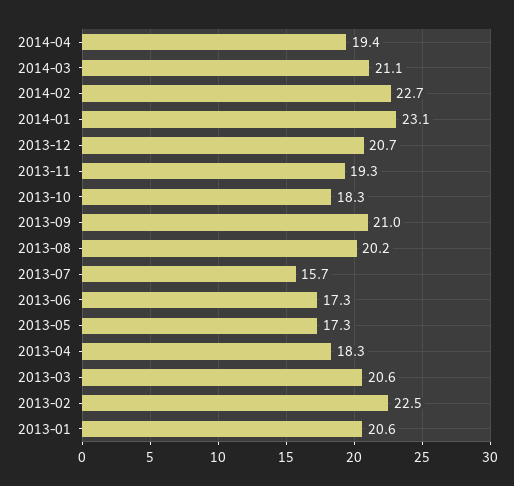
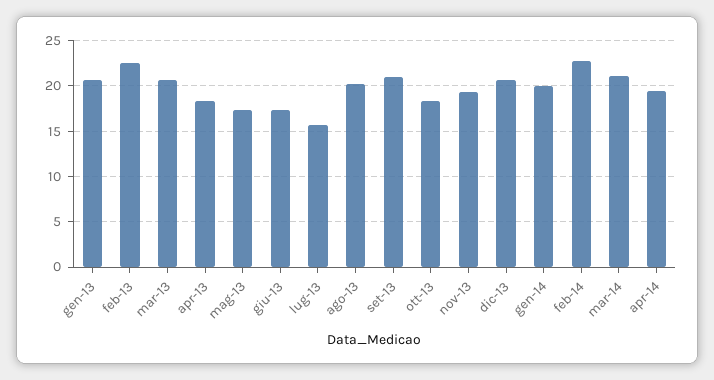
  {
    "2014-04": 19.4,
    "2014-03": 21.1,
    "2014-02": 22.7,
-   "2014-01": 23.1,
+   "2014-01": 20,
    "2013-12": 20.7,
    "2013-11": 19.3,
    "2013-10": 18.3,
    "2013-09": 21,
    "2013-08": 20.2,
    "2013-07": 15.7,
    "2013-06": 17.3,
    "2013-05": 17.3,
    "2013-04": 18.3,
    "2013-03": 20.6,
    "2013-02": 22.5,
    "2013-01": 20.6
  }

